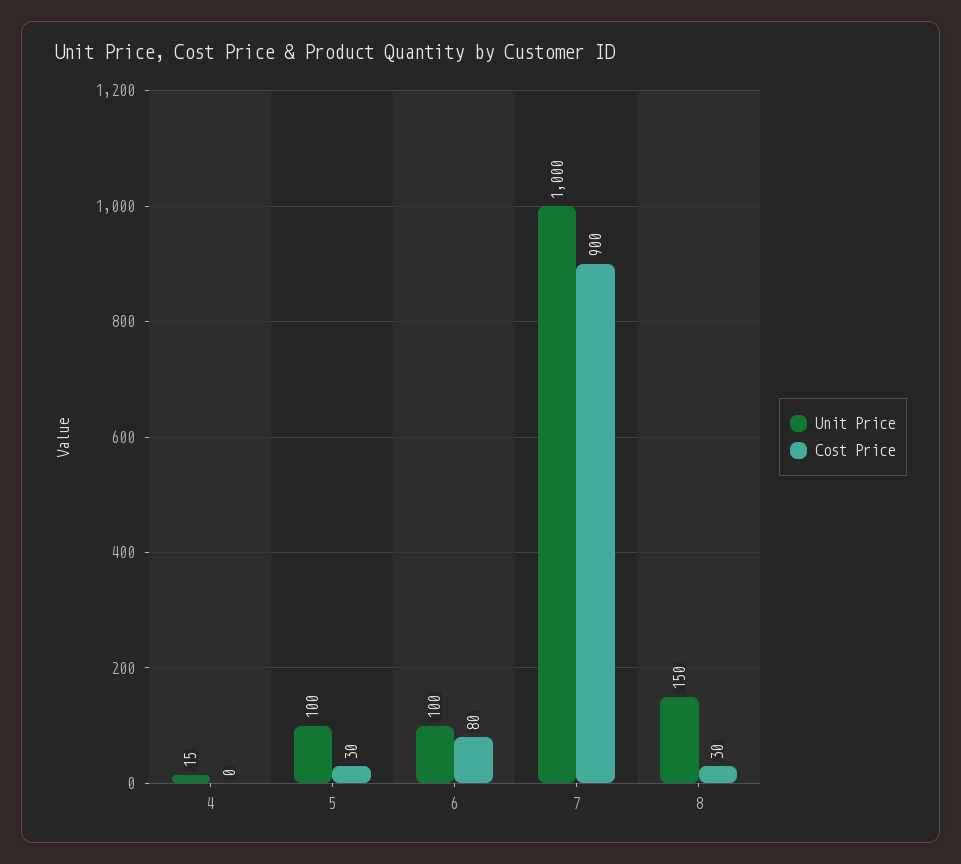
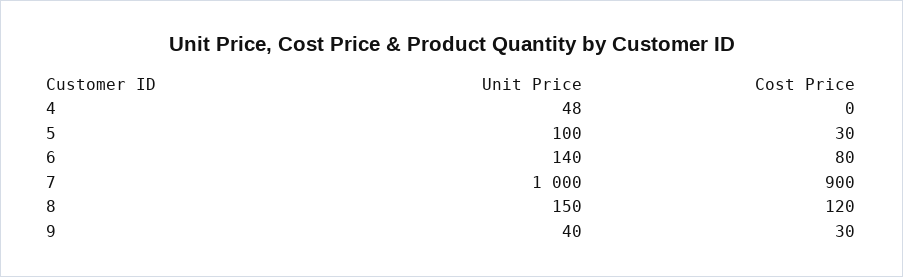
  {
    "Unit Price": {
-     "4": 15,
+     "4": 48,
      "5": 100,
-     "6": 100,
+     "6": 140,
      "7": 1000,
-     "8": 150
+     "8": 150,
+     "9": 40
    },
    "Cost Price": {
      "4": 0,
      "5": 30,
      "6": 80,
      "7": 900,
-     "8": 30
+     "8": 120,
+     "9": 30
    }
  }

